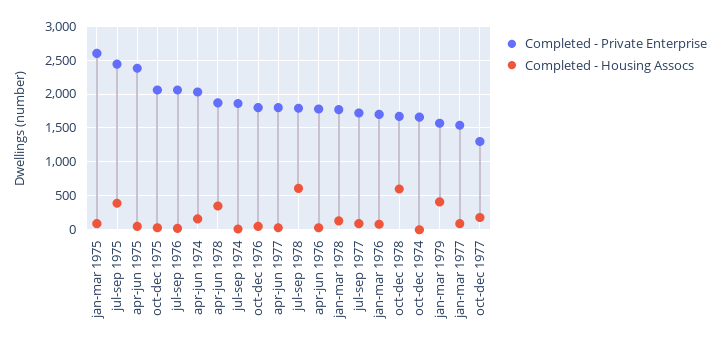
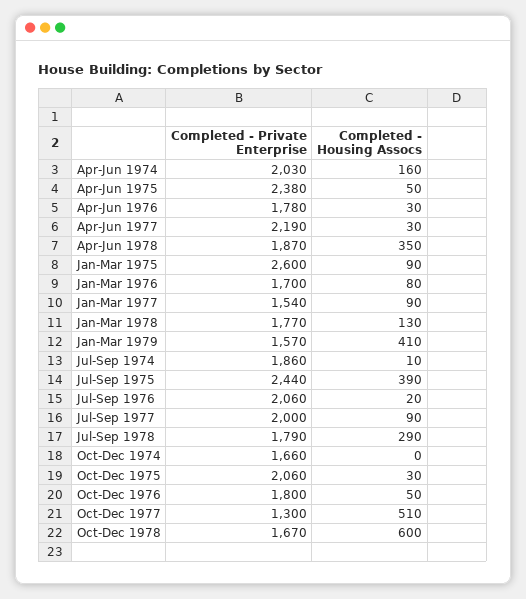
  {
    "Completed - Private Enterprise": {
      "jan-mar 1975": 2600,
      "jul-sep 1975": 2440,
      "apr-jun 1975": 2380,
      "oct-dec 1975": 2060,
      "jul-sep 1976": 2060,
      "apr-jun 1974": 2030,
      "apr-jun 1978": 1870,
      "jul-sep 1974": 1860,
      "oct-dec 1976": 1800,
-     "apr-jun 1977": 1800,
+     "apr-jun 1977": 2190,
      "jul-sep 1978": 1790,
      "apr-jun 1976": 1780,
      "jan-mar 1978": 1770,
-     "jul-sep 1977": 1700,
+     "jul-sep 1977": 2000,
      "jan-mar 1976": 1700,
      "oct-dec 1978": 1670,
      "oct-dec 1974": 1660,
      "jan-mar 1979": 1570,
      "jan-mar 1977": 1540,
      "oct-dec 1977": 1300
    },
    "Completed - Housing Assocs": {
      "jan-mar 1975": 90,
      "jul-sep 1975": 390,
      "apr-jun 1975": 50,
      "oct-dec 1975": 30,
      "jul-sep 1976": 20,
      "apr-jun 1974": 160,
      "apr-jun 1978": 350,
      "jul-sep 1974": 10,
      "oct-dec 1976": 50,
      "apr-jun 1977": 30,
-     "jul-sep 1978": 600,
+     "jul-sep 1978": 290,
      "apr-jun 1976": 30,
      "jan-mar 1978": 130,
      "jul-sep 1977": 90,
      "jan-mar 1976": 80,
      "oct-dec 1978": 600,
      "oct-dec 1974": 0,
      "jan-mar 1979": 410,
      "jan-mar 1977": 90,
-     "oct-dec 1977": 200
+     "oct-dec 1977": 510
    }
  }

